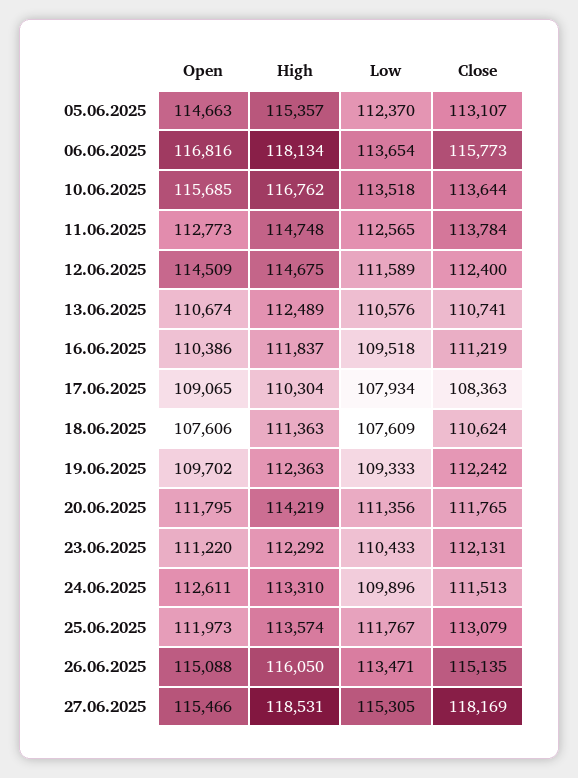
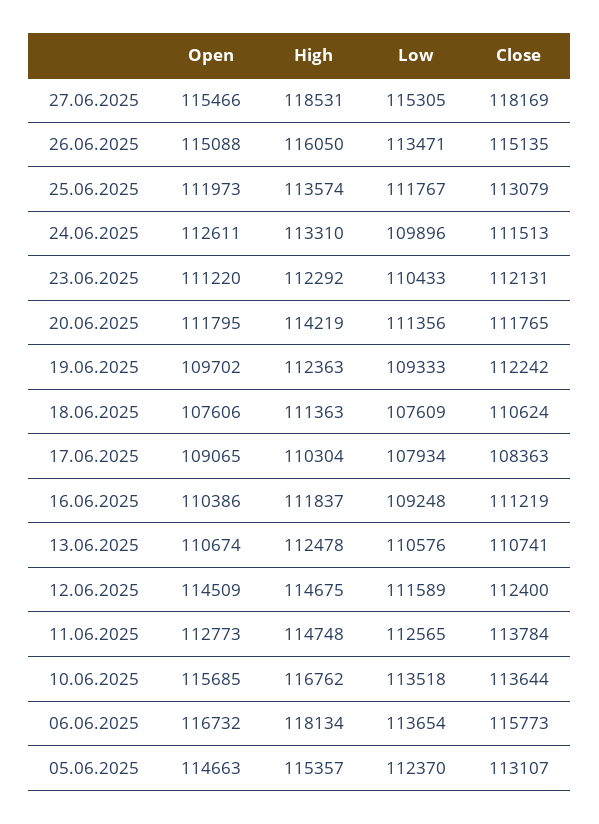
  {
    "Open": {
      "05.06.2025": 114663,
-     "06.06.2025": 116816,
+     "06.06.2025": 116732,
      "10.06.2025": 115685,
      "11.06.2025": 112773,
      "12.06.2025": 114509,
      "13.06.2025": 110674,
      "16.06.2025": 110386,
      "17.06.2025": 109065,
      "18.06.2025": 107606,
      "19.06.2025": 109702,
      "20.06.2025": 111795,
      "23.06.2025": 111220,
      "24.06.2025": 112611,
      "25.06.2025": 111973,
      "26.06.2025": 115088,
      "27.06.2025": 115466
    },
    "High": {
      "05.06.2025": 115357,
      "06.06.2025": 118134,
      "10.06.2025": 116762,
      "11.06.2025": 114748,
      "12.06.2025": 114675,
-     "13.06.2025": 112489,
+     "13.06.2025": 112478,
      "16.06.2025": 111837,
      "17.06.2025": 110304,
      "18.06.2025": 111363,
      "19.06.2025": 112363,
      "20.06.2025": 114219,
      "23.06.2025": 112292,
      "24.06.2025": 113310,
      "25.06.2025": 113574,
      "26.06.2025": 116050,
      "27.06.2025": 118531
    },
    "Low": {
      "05.06.2025": 112370,
      "06.06.2025": 113654,
      "10.06.2025": 113518,
      "11.06.2025": 112565,
      "12.06.2025": 111589,
      "13.06.2025": 110576,
-     "16.06.2025": 109518,
+     "16.06.2025": 109248,
      "17.06.2025": 107934,
      "18.06.2025": 107609,
      "19.06.2025": 109333,
      "20.06.2025": 111356,
      "23.06.2025": 110433,
      "24.06.2025": 109896,
      "25.06.2025": 111767,
      "26.06.2025": 113471,
      "27.06.2025": 115305
    },
    "Close": {
      "05.06.2025": 113107,
      "06.06.2025": 115773,
      "10.06.2025": 113644,
      "11.06.2025": 113784,
      "12.06.2025": 112400,
      "13.06.2025": 110741,
      "16.06.2025": 111219,
      "17.06.2025": 108363,
      "18.06.2025": 110624,
      "19.06.2025": 112242,
      "20.06.2025": 111765,
      "23.06.2025": 112131,
      "24.06.2025": 111513,
      "25.06.2025": 113079,
      "26.06.2025": 115135,
      "27.06.2025": 118169
    }
  }

